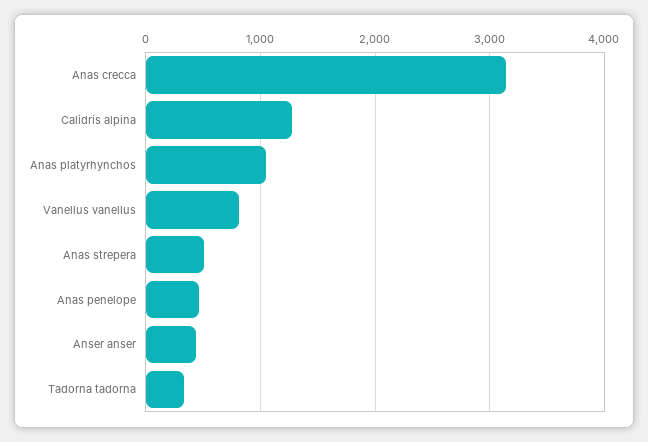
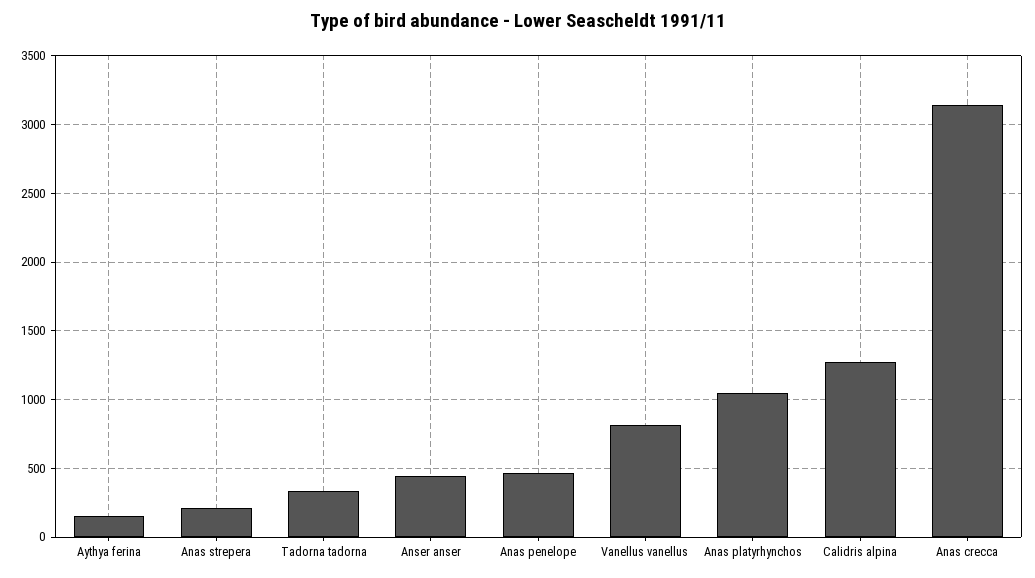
  {
    "Anas crecca": 3150,
    "Calidris alpina": 1250,
    "Anas platyrhynchos": 1050,
    "Vanellus vanellus": 800,
-   "Anas strepera": 500,
+   "Anas strepera": 200,
    "Anas penelope": 450,
    "Anser anser": 450,
-   "Tadorna tadorna": 350
+   "Tadorna tadorna": 350,
+   "Aythya ferina": 150
  }

